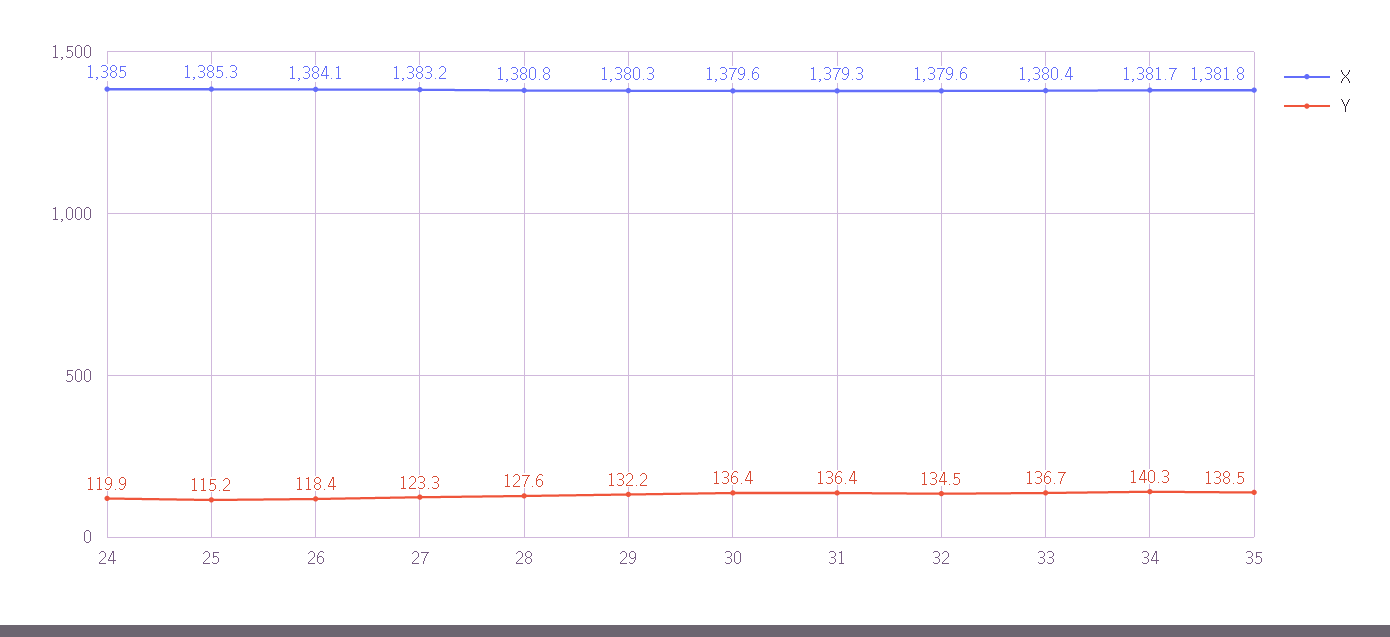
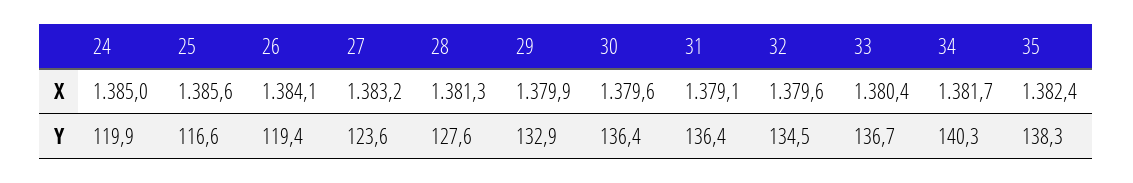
  {
    "X": {
      "24": 1385,
-     "25": 1385.3,
+     "25": 1385.6,
      "26": 1384.1,
      "27": 1383.2,
-     "28": 1380.8,
+     "28": 1381.3,
-     "29": 1380.3,
+     "29": 1379.9,
      "30": 1379.6,
-     "31": 1379.3,
+     "31": 1379.1,
      "32": 1379.6,
      "33": 1380.4,
      "34": 1381.7,
-     "35": 1381.8
+     "35": 1382.4
    },
    "Y": {
      "24": 119.9,
-     "25": 115.2,
+     "25": 116.6,
-     "26": 118.4,
+     "26": 119.4,
-     "27": 123.3,
+     "27": 123.6,
      "28": 127.6,
-     "29": 132.2,
+     "29": 132.9,
      "30": 136.4,
      "31": 136.4,
      "32": 134.5,
      "33": 136.7,
      "34": 140.3,
-     "35": 138.5
+     "35": 138.3
    }
  }

